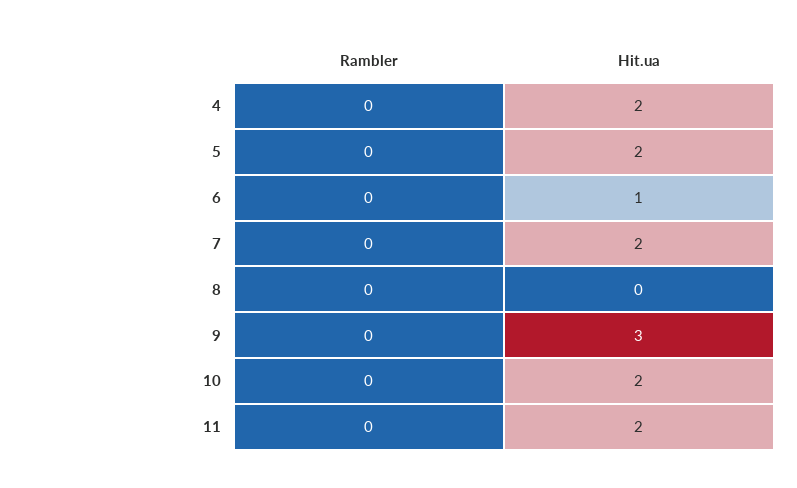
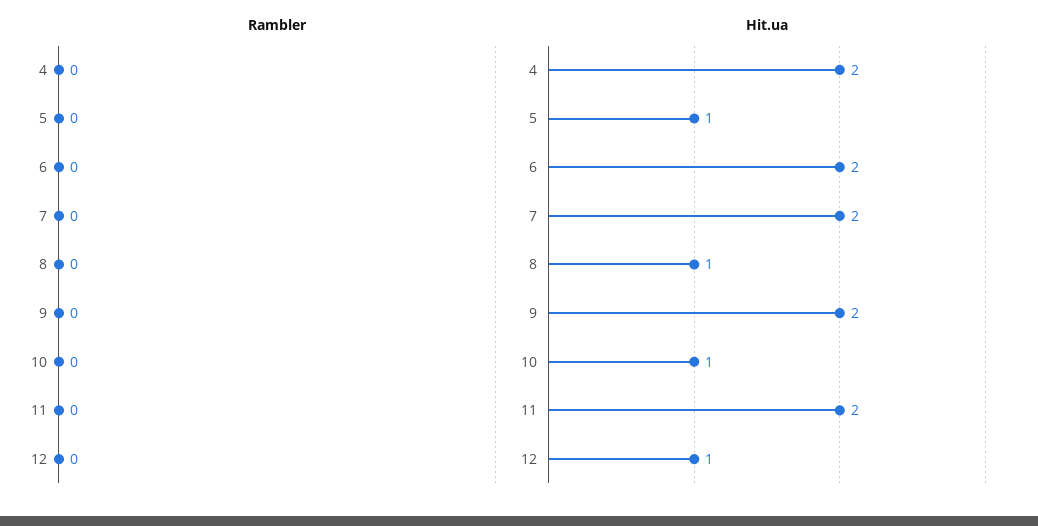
  {
    "Rambler": {
      "4": 0,
      "5": 0,
      "6": 0,
      "7": 0,
      "8": 0,
      "9": 0,
      "10": 0,
-     "11": 0
+     "11": 0,
+     "12": 0
    },
    "Hit.ua": {
      "4": 2,
-     "5": 2,
+     "5": 1,
-     "6": 1,
+     "6": 2,
      "7": 2,
-     "8": 0,
+     "8": 1,
-     "9": 3,
+     "9": 2,
-     "10": 2,
+     "10": 1,
-     "11": 2
+     "11": 2,
+     "12": 1
    }
  }

